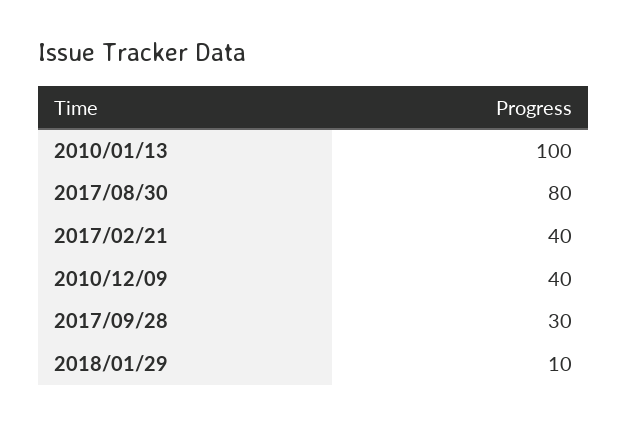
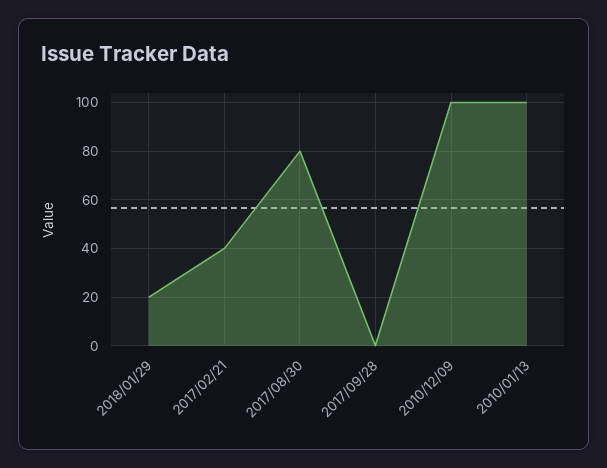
  {
    "2010/01/13": 100,
    "2017/08/30": 80,
    "2017/02/21": 40,
-   "2010/12/09": 40,
+   "2010/12/09": 100,
-   "2017/09/28": 30,
+   "2017/09/28": 0,
-   "2018/01/29": 10
+   "2018/01/29": 20
  }

